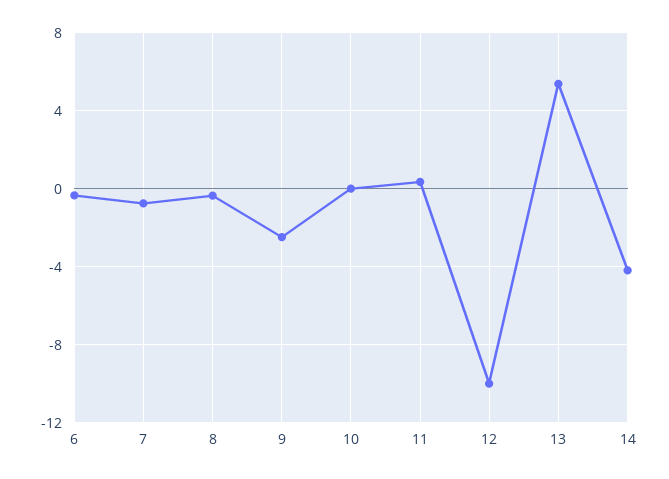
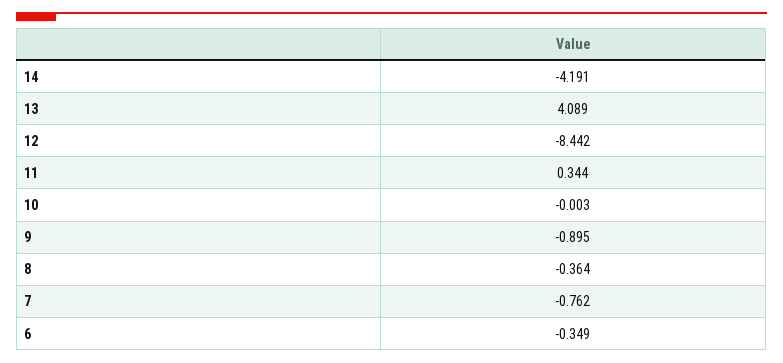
  {
    "6": -0.349,
    "7": -0.762,
    "8": -0.364,
-   "9": -2.5,
+   "9": -0.895,
    "10": -0.003,
    "11": 0.344,
-   "12": -10,
+   "12": -8.442,
-   "13": 5.5,
+   "13": 4.089,
    "14": -4.191
  }

